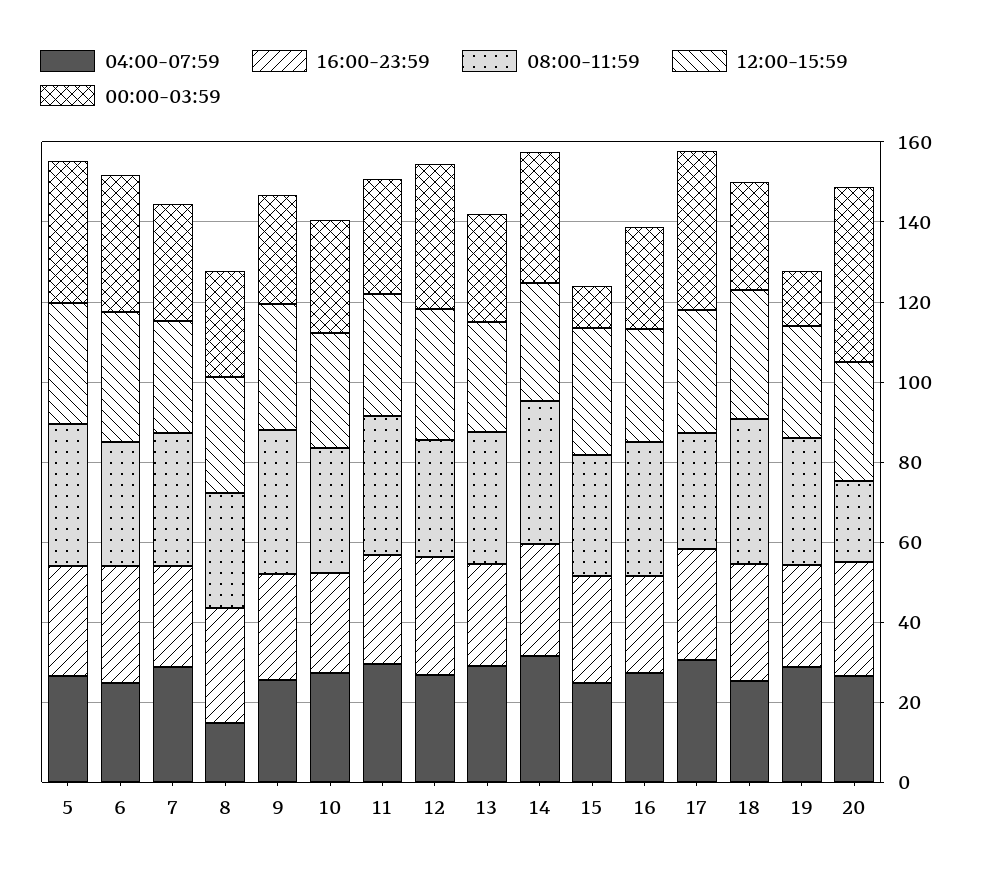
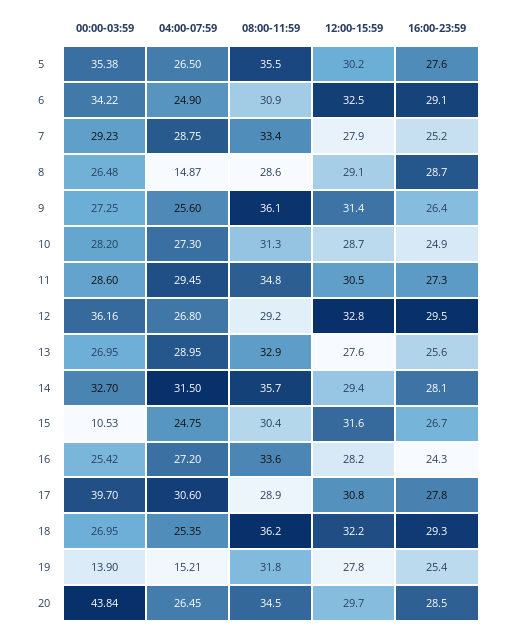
  {
    "04:00-07:59": {
      "5": 26.5,
      "6": 24.9,
      "7": 28.75,
      "8": 14.87,
      "9": 25.6,
      "10": 27.3,
      "11": 29.45,
      "12": 26.8,
      "13": 28.95,
      "14": 31.5,
      "15": 24.75,
      "16": 27.2,
      "17": 30.6,
      "18": 25.35,
-     "19": 30,
+     "19": 15.21,
      "20": 26.45
    },
    "16:00-23:59": {
      "5": 27.6,
      "6": 29.1,
      "7": 25.2,
      "8": 28.7,
      "9": 26.4,
      "10": 24.9,
      "11": 27.3,
      "12": 29.5,
      "13": 25.6,
      "14": 28.1,
      "15": 26.7,
      "16": 24.3,
      "17": 27.8,
      "18": 29.3,
      "19": 25.4,
      "20": 28.5
    },
    "08:00-11:59": {
      "5": 35.5,
      "6": 30.9,
      "7": 33.4,
      "8": 28.6,
      "9": 36.1,
      "10": 31.3,
      "11": 34.8,
      "12": 29.2,
      "13": 32.9,
      "14": 35.7,
      "15": 30.4,
      "16": 33.6,
      "17": 28.9,
      "18": 36.2,
      "19": 31.8,
-     "20": 20
+     "20": 34.5
    },
    "12:00-15:59": {
      "5": 30.2,
      "6": 32.5,
      "7": 27.9,
      "8": 29.1,
      "9": 31.4,
      "10": 28.7,
      "11": 30.5,
      "12": 32.8,
      "13": 27.6,
      "14": 29.4,
      "15": 31.6,
      "16": 28.2,
      "17": 30.8,
      "18": 32.2,
      "19": 27.8,
      "20": 29.7
    },
    "00:00-03:59": {
      "5": 35.38,
      "6": 34.22,
      "7": 29.23,
      "8": 26.48,
      "9": 27.25,
      "10": 28.2,
      "11": 28.6,
      "12": 36.16,
      "13": 26.95,
      "14": 32.7,
      "15": 10.53,
      "16": 25.42,
      "17": 39.7,
      "18": 26.95,
      "19": 13.9,
      "20": 43.84
    }
  }

